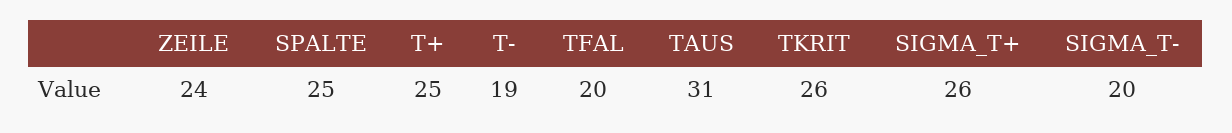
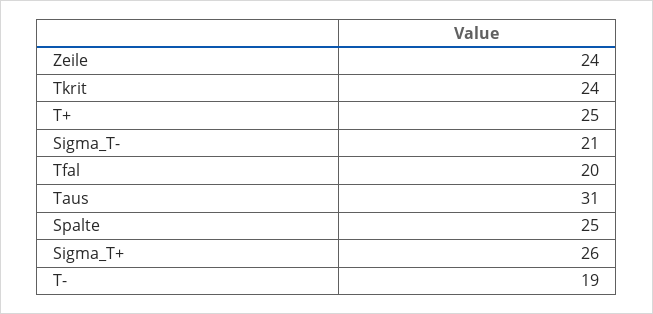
  {
    "ZEILE": 24,
    "SPALTE": 25,
    "T+": 25,
    "T-": 19,
    "TFAL": 20,
    "TAUS": 31,
-   "TKRIT": 26,
+   "TKRIT": 24,
    "SIGMA_T+": 26,
-   "SIGMA_T-": 20
+   "SIGMA_T-": 21
  }

